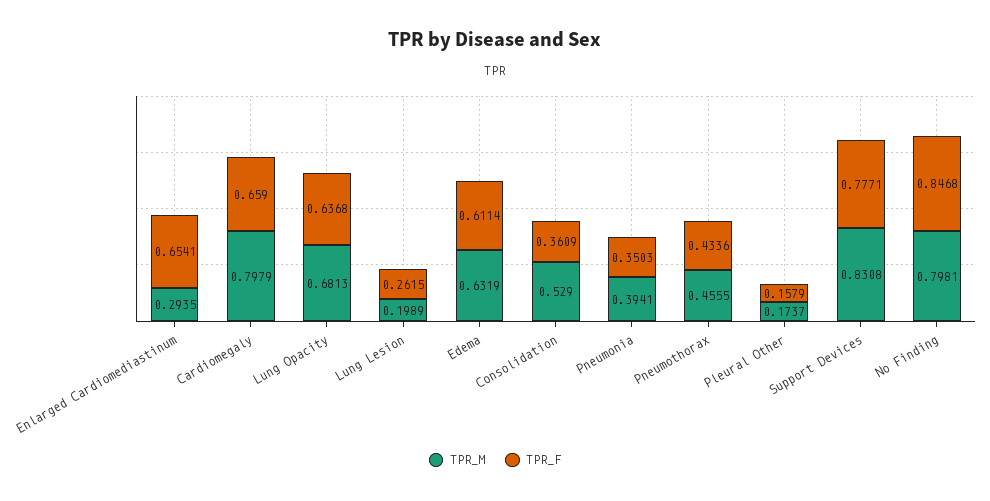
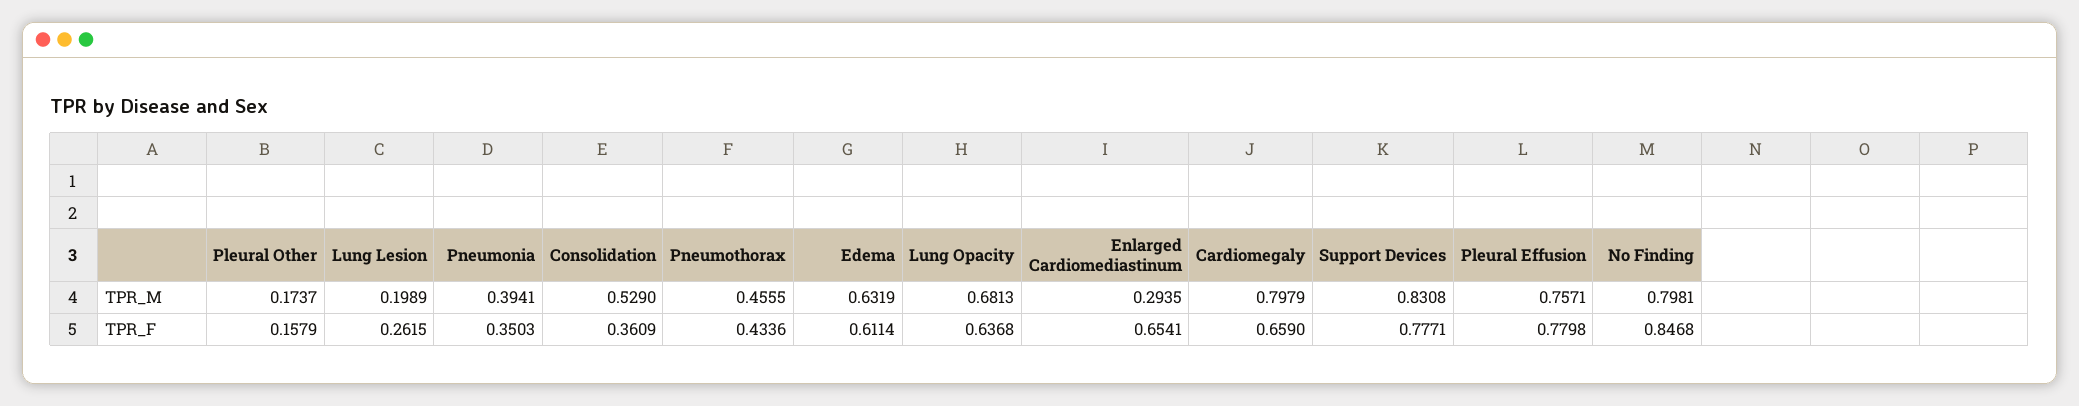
  {
    "TPR_M": {
      "Enlarged Cardiomediastinum": 0.2935,
      "Cardiomegaly": 0.7979,
      "Lung Opacity": 0.6813,
      "Lung Lesion": 0.1989,
      "Edema": 0.6319,
      "Consolidation": 0.529,
      "Pneumonia": 0.3941,
      "Pneumothorax": 0.4555,
      "Pleural Other": 0.1737,
      "Support Devices": 0.8308,
-     "No Finding": 0.7981
+     "No Finding": 0.7981,
+     "Pleural Effusion": 0.7571
    },
    "TPR_F": {
      "Enlarged Cardiomediastinum": 0.6541,
      "Cardiomegaly": 0.659,
      "Lung Opacity": 0.6368,
      "Lung Lesion": 0.2615,
      "Edema": 0.6114,
      "Consolidation": 0.3609,
      "Pneumonia": 0.3503,
      "Pneumothorax": 0.4336,
      "Pleural Other": 0.1579,
      "Support Devices": 0.7771,
-     "No Finding": 0.8468
+     "No Finding": 0.8468,
+     "Pleural Effusion": 0.7798
    }
  }

